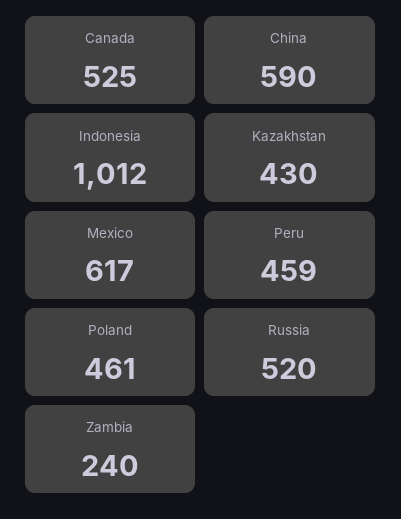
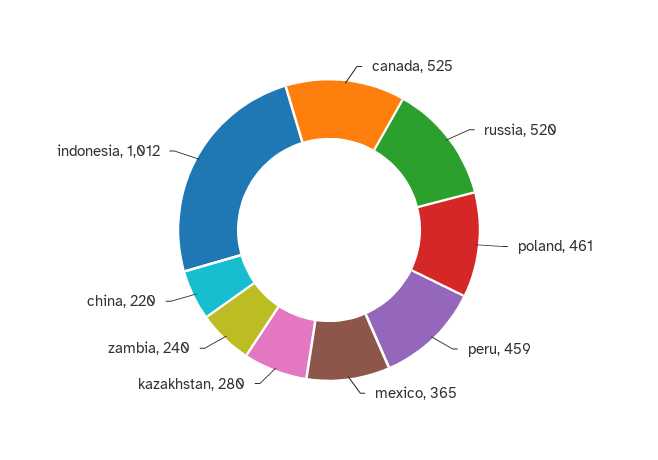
  {
    "Canada": 525,
-   "China": 590,
+   "China": 220,
    "Indonesia": 1012,
-   "Kazakhstan": 430,
+   "Kazakhstan": 280,
-   "Mexico": 617,
+   "Mexico": 365,
    "Peru": 459,
    "Poland": 461,
    "Russia": 520,
    "Zambia": 240
  }

